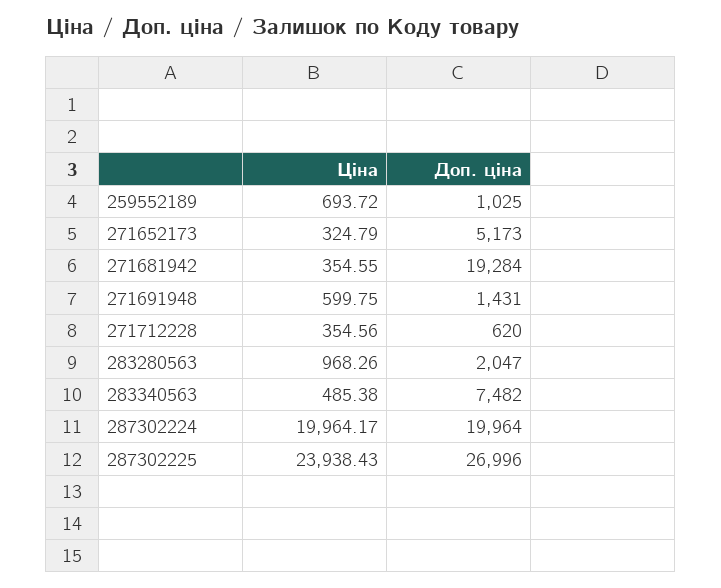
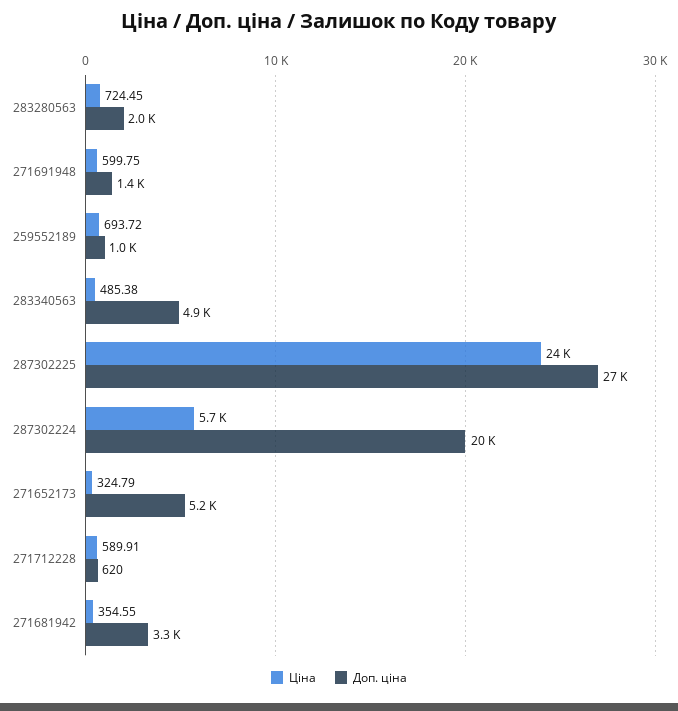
  {
    "Ціна": {
      "259552189": 693.72,
      "271652173": 324.79,
      "271681942": 354.55,
      "271691948": 599.75,
-     "271712228": 354.56,
+     "271712228": 589.91,
-     "283280563": 968.26,
+     "283280563": 724.45,
      "283340563": 485.38,
-     "287302224": 19964.17,
+     "287302224": 5700,
      "287302225": 23938.43
    },
    "Доп. ціна": {
      "259552189": 1025,
      "271652173": 5173,
-     "271681942": 19284,
+     "271681942": 3300,
      "271691948": 1431,
      "271712228": 620,
      "283280563": 2047,
-     "283340563": 7482,
+     "283340563": 4900,
      "287302224": 19964,
      "287302225": 26996
    }
  }

